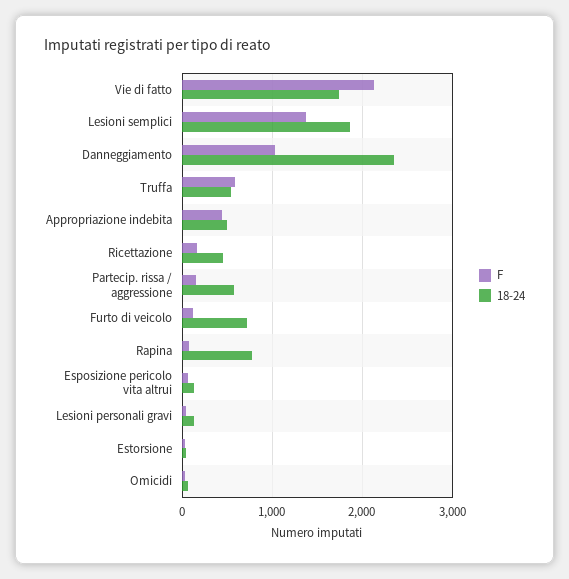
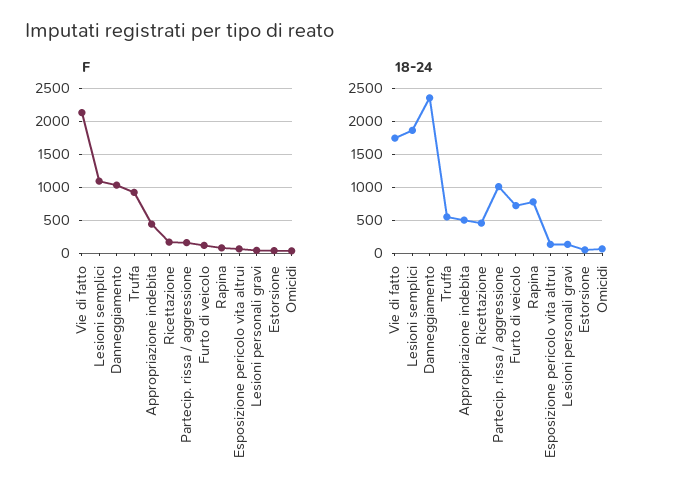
  {
    "F": {
      "Vie di fatto": 2100,
-     "Lesioni semplici": 1400,
+     "Lesioni semplici": 1100,
      "Danneggiamento": 1000,
-     "Truffa": 600,
+     "Truffa": 900,
      "Appropriazione indebita": 400,
      "Ricettazione": 200,
      "Partecip. rissa / aggressione": 200,
      "Furto di veicolo": 100,
      "Rapina": 100,
      "Esposizione pericolo vita altrui": 100,
      "Lesioni personali gravi": 0,
      "Estorsione": 0,
      "Omicidi": 0
    },
    "18-24": {
      "Vie di fatto": 1700,
      "Lesioni semplici": 1900,
      "Danneggiamento": 2400,
      "Truffa": 500,
      "Appropriazione indebita": 500,
      "Ricettazione": 500,
-     "Partecip. rissa / aggressione": 600,
+     "Partecip. rissa / aggressione": 1000,
      "Furto di veicolo": 700,
      "Rapina": 800,
      "Esposizione pericolo vita altrui": 100,
      "Lesioni personali gravi": 100,
      "Estorsione": 0,
      "Omicidi": 100
    }
  }

